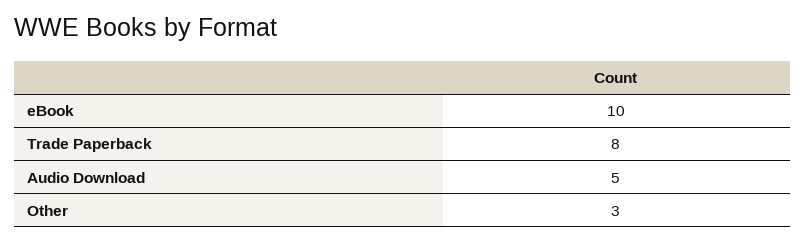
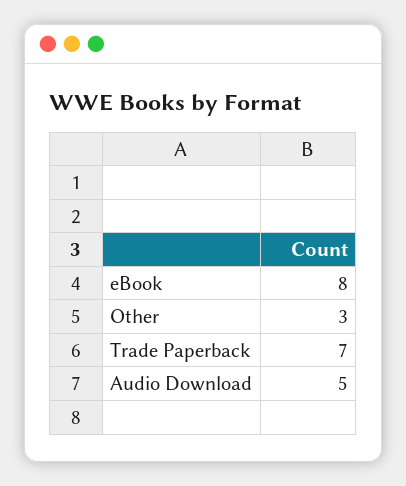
  {
-   "eBook": 10,
+   "eBook": 8,
-   "Trade Paperback": 8,
+   "Trade Paperback": 7,
    "Audio Download": 5,
    "Other": 3
  }

